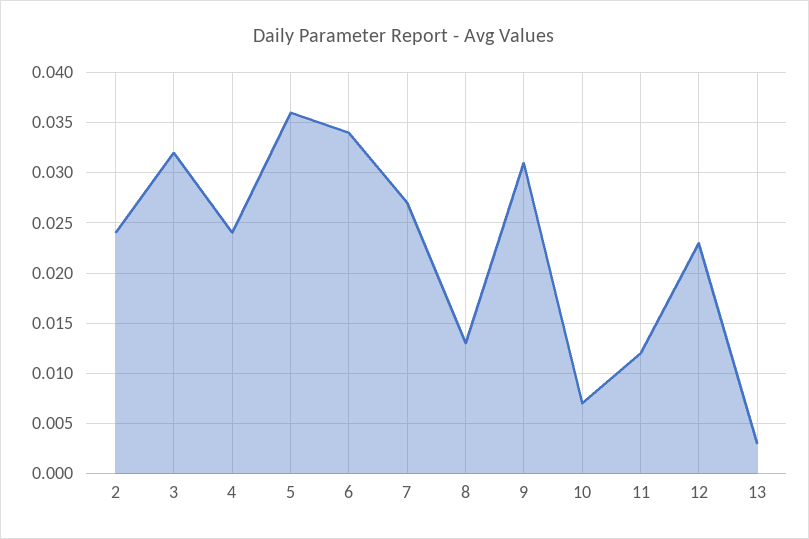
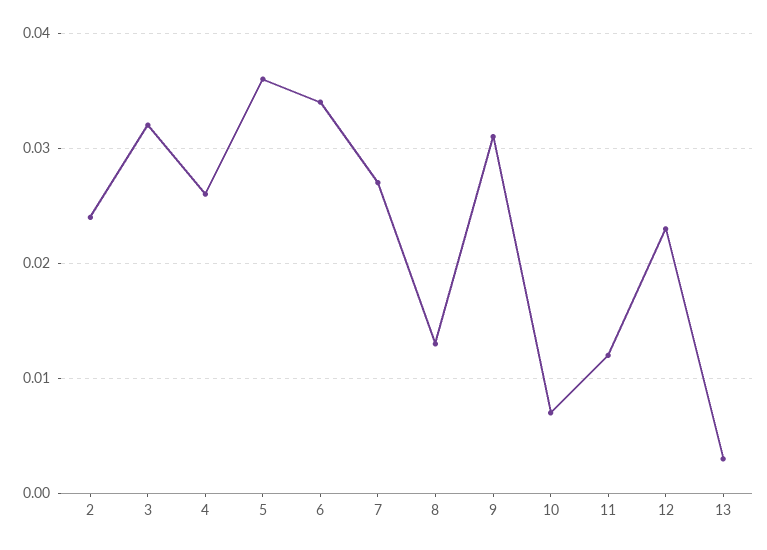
  {
    "2": 0.024,
    "3": 0.032,
-   "4": 0.024,
+   "4": 0.026,
    "5": 0.036,
    "6": 0.034,
    "7": 0.027,
    "8": 0.013,
    "9": 0.031,
    "10": 0.007,
    "11": 0.012,
    "12": 0.023,
    "13": 0.003
  }

